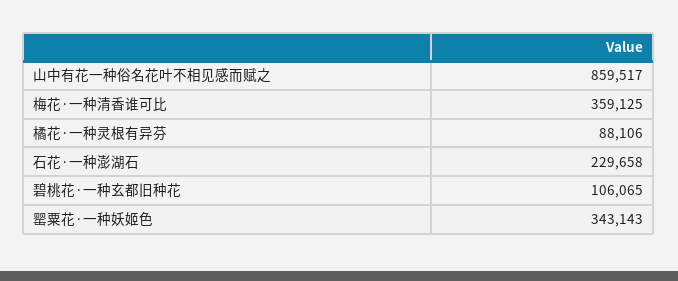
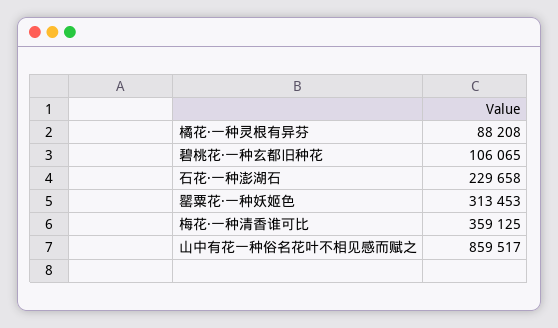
  {
    "山中有花一种俗名花叶不相见感而赋之": 859517,
    "梅花·一种清香谁可比": 359125,
-   "橘花·一种灵根有异芬": 88106,
+   "橘花·一种灵根有异芬": 88208,
    "石花·一种澎湖石": 229658,
    "碧桃花·一种玄都旧种花": 106065,
-   "罂粟花·一种妖姬色": 343143
+   "罂粟花·一种妖姬色": 313453
  }

